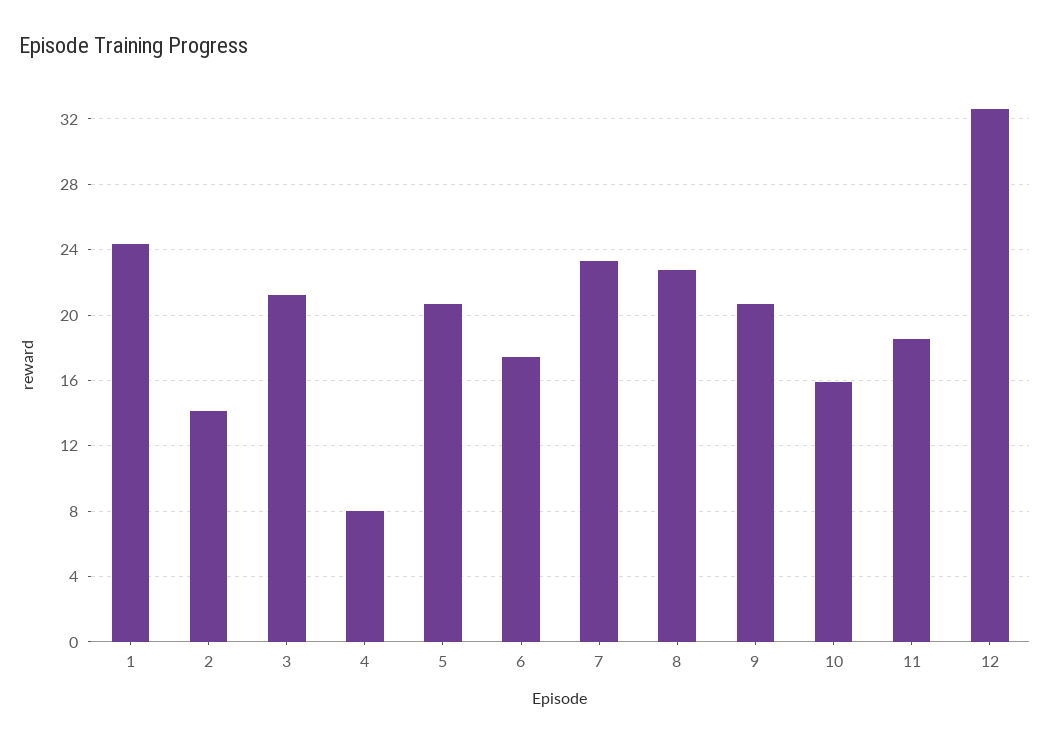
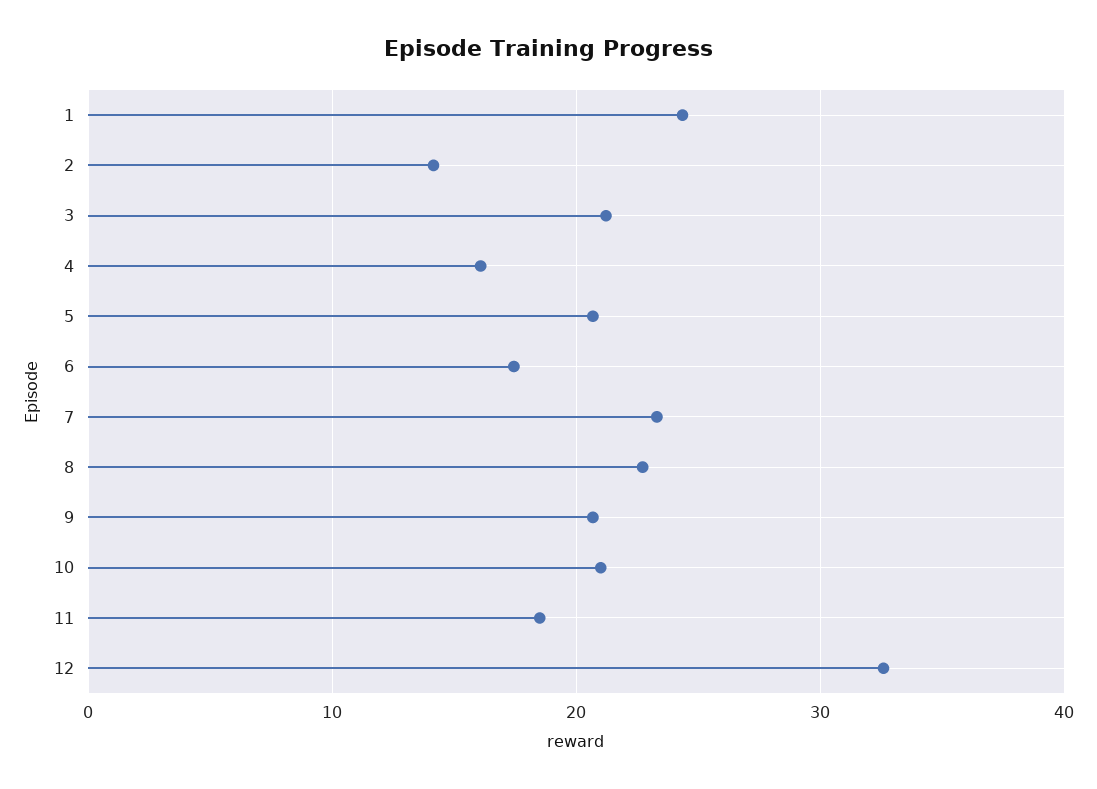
  {
    "1": 24.5,
    "2": 14,
    "3": 21,
-   "4": 8,
+   "4": 16,
    "5": 20.5,
    "6": 17.5,
    "7": 23.5,
    "8": 22.5,
    "9": 20.5,
-   "10": 16,
+   "10": 21,
    "11": 18.5,
    "12": 32.5
  }

